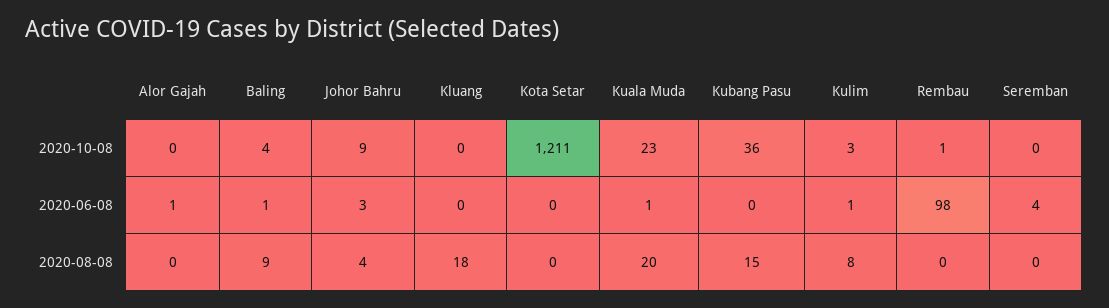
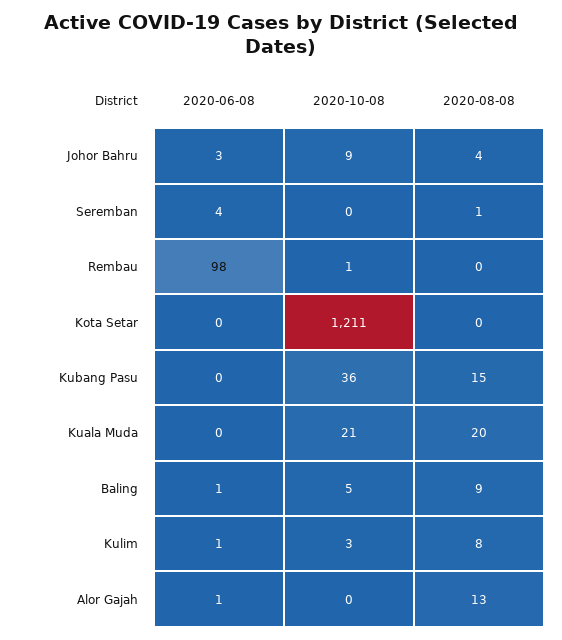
  {
    "Alor Gajah": {
      "2020-10-08": 0,
      "2020-06-08": 1,
-     "2020-08-08": 0
+     "2020-08-08": 13
    },
    "Baling": {
-     "2020-10-08": 4,
+     "2020-10-08": 5,
      "2020-06-08": 1,
      "2020-08-08": 9
    },
    "Johor Bahru": {
      "2020-10-08": 9,
      "2020-06-08": 3,
      "2020-08-08": 4
    },
-   "Kluang": {
-     "2020-10-08": 0,
-     "2020-06-08": 0,
-     "2020-08-08": 18
-   },
    "Kota Setar": {
      "2020-10-08": 1211,
      "2020-06-08": 0,
      "2020-08-08": 0
    },
    "Kuala Muda": {
-     "2020-10-08": 23,
+     "2020-10-08": 21,
-     "2020-06-08": 1,
+     "2020-06-08": 0,
      "2020-08-08": 20
    },
    "Kubang Pasu": {
      "2020-10-08": 36,
      "2020-06-08": 0,
      "2020-08-08": 15
    },
    "Kulim": {
      "2020-10-08": 3,
      "2020-06-08": 1,
      "2020-08-08": 8
    },
    "Rembau": {
      "2020-10-08": 1,
      "2020-06-08": 98,
      "2020-08-08": 0
    },
    "Seremban": {
      "2020-10-08": 0,
      "2020-06-08": 4,
-     "2020-08-08": 0
+     "2020-08-08": 1
    }
  }

